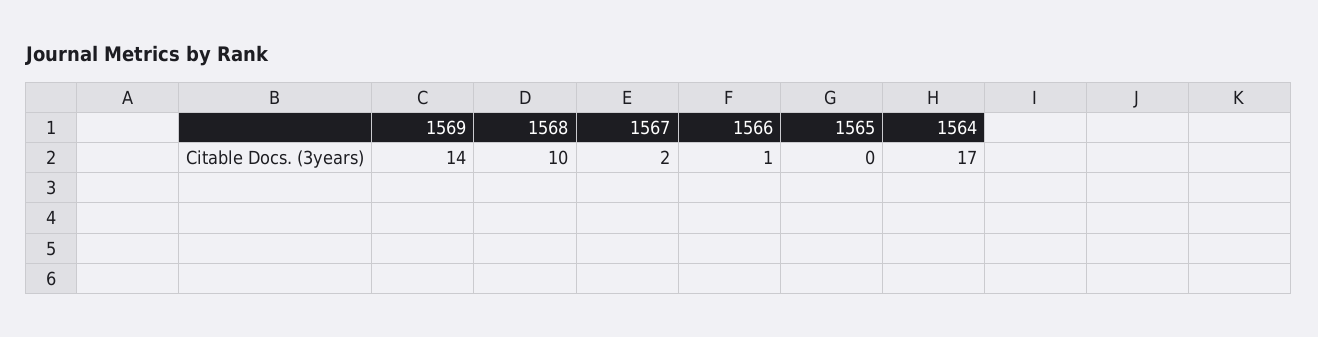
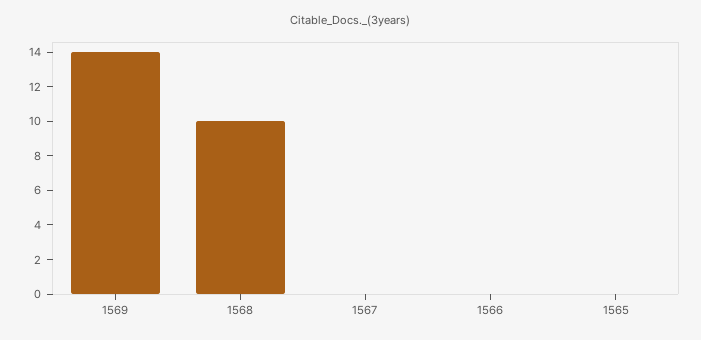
  {
    "1569": 14,
    "1568": 10,
-   "1567": 2,
+   "1567": 0,
-   "1566": 1,
+   "1566": 0,
-   "1565": 0,
+   "1565": 0
-   "1564": 17
  }

